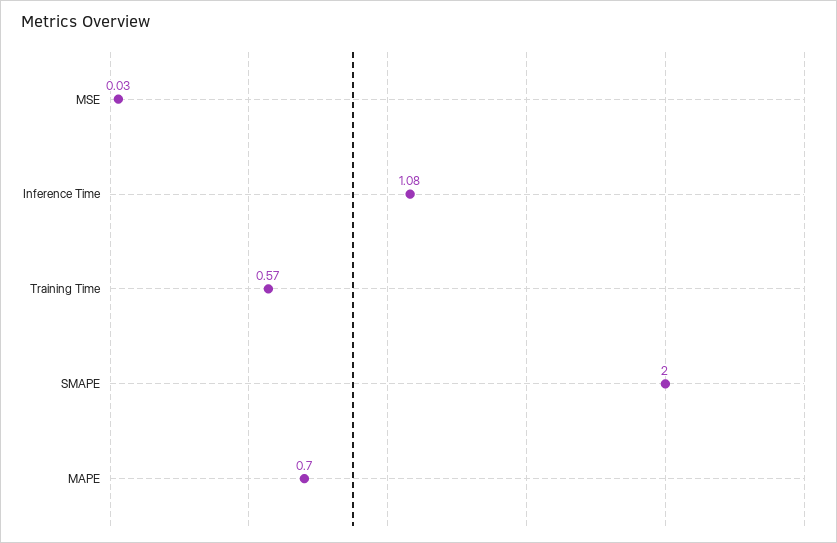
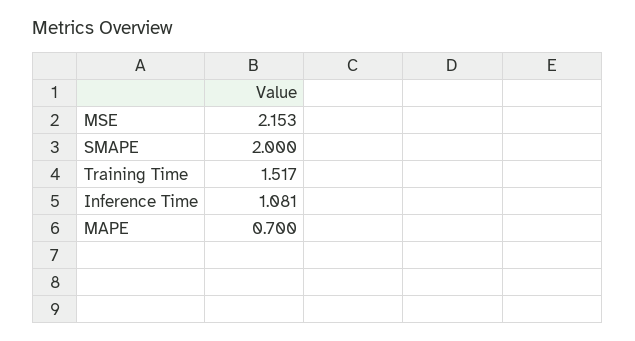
  {
-   "MSE": 0.03,
+   "MSE": 2.153,
    "Inference Time": 1.081,
-   "Training Time": 0.57,
+   "Training Time": 1.517,
    "SMAPE": 2,
    "MAPE": 0.7
  }

